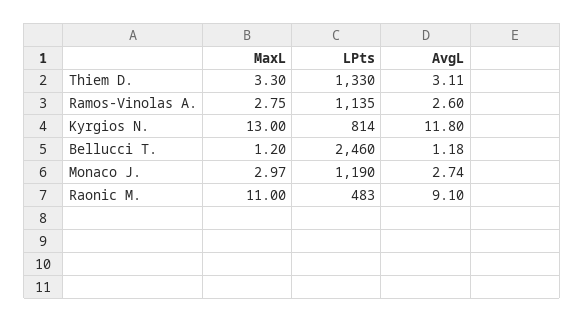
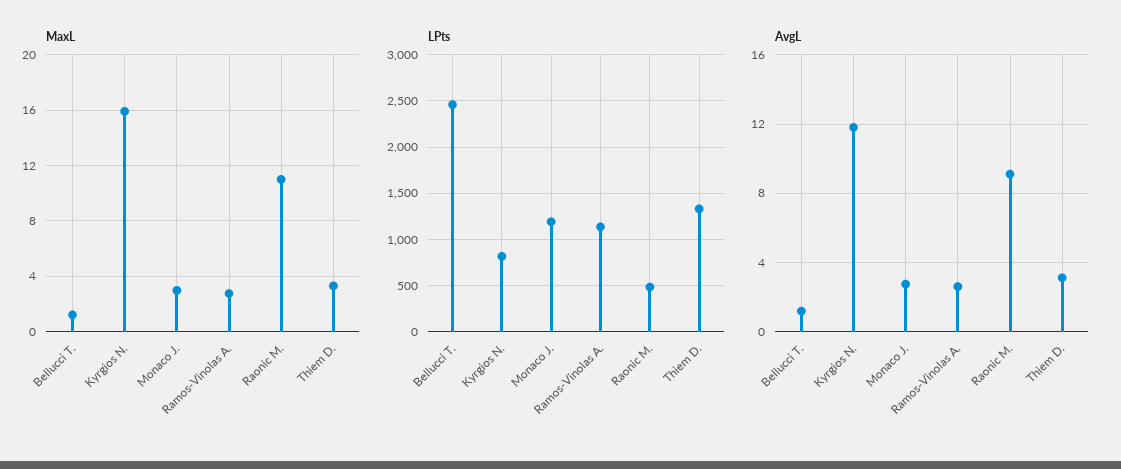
  {
    "MaxL": {
      "Thiem D.": 3.3,
      "Ramos-Vinolas A.": 2.75,
-     "Kyrgios N.": 13,
+     "Kyrgios N.": 16,
      "Bellucci T.": 1.2,
      "Monaco J.": 2.97,
      "Raonic M.": 11
    },
    "LPts": {
      "Thiem D.": 1330,
      "Ramos-Vinolas A.": 1135,
      "Kyrgios N.": 814,
      "Bellucci T.": 2460,
      "Monaco J.": 1190,
      "Raonic M.": 483
    },
    "AvgL": {
      "Thiem D.": 3.11,
      "Ramos-Vinolas A.": 2.6,
      "Kyrgios N.": 11.8,
      "Bellucci T.": 1.18,
      "Monaco J.": 2.74,
      "Raonic M.": 9.1
    }
  }

